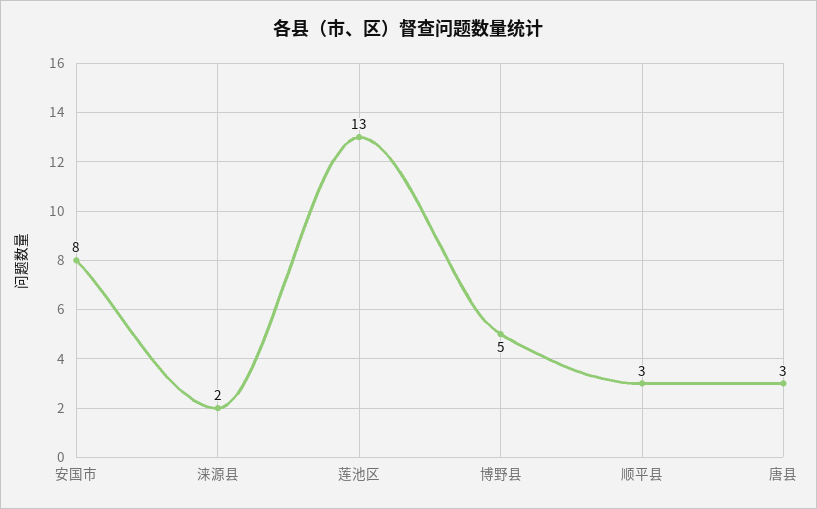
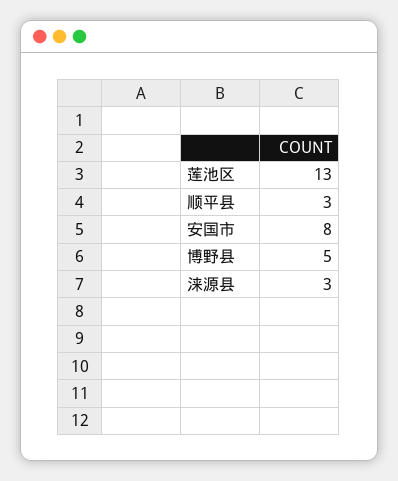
  {
    "安国市": 8,
-   "涞源县": 2,
+   "涞源县": 3,
    "莲池区": 13,
    "博野县": 5,
-   "顺平县": 3,
+   "顺平县": 3
-   "唐县": 3
  }

